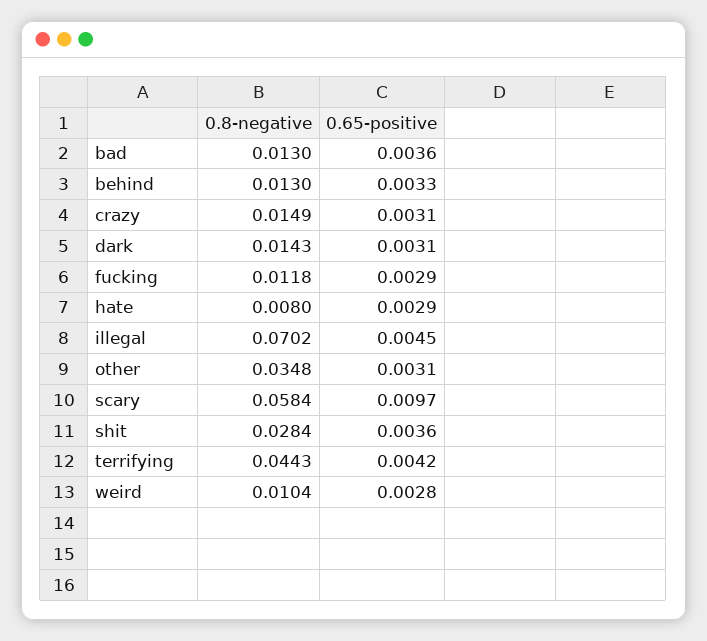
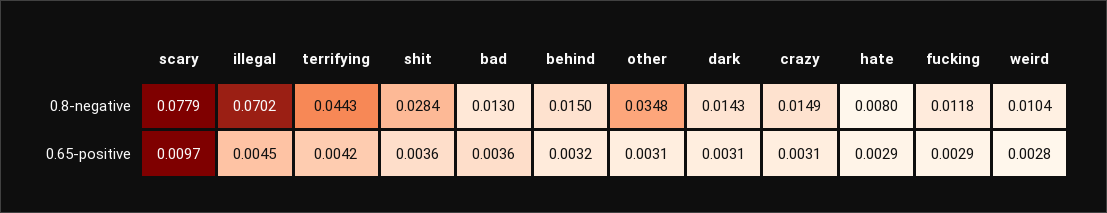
  {
    "0.8-negative": {
      "bad": 0.013,
-     "behind": 0.013,
+     "behind": 0.015,
      "crazy": 0.0149,
      "dark": 0.0143,
      "fucking": 0.0118,
      "hate": 0.008,
      "illegal": 0.0702,
      "other": 0.0348,
-     "scary": 0.0584,
+     "scary": 0.0779,
      "shit": 0.0284,
      "terrifying": 0.0443,
      "weird": 0.0104
    },
    "0.65-positive": {
      "bad": 0.0036,
-     "behind": 0.0033,
+     "behind": 0.0032,
      "crazy": 0.0031,
      "dark": 0.0031,
      "fucking": 0.0029,
      "hate": 0.0029,
      "illegal": 0.0045,
      "other": 0.0031,
      "scary": 0.0097,
      "shit": 0.0036,
      "terrifying": 0.0042,
      "weird": 0.0028
    }
  }

